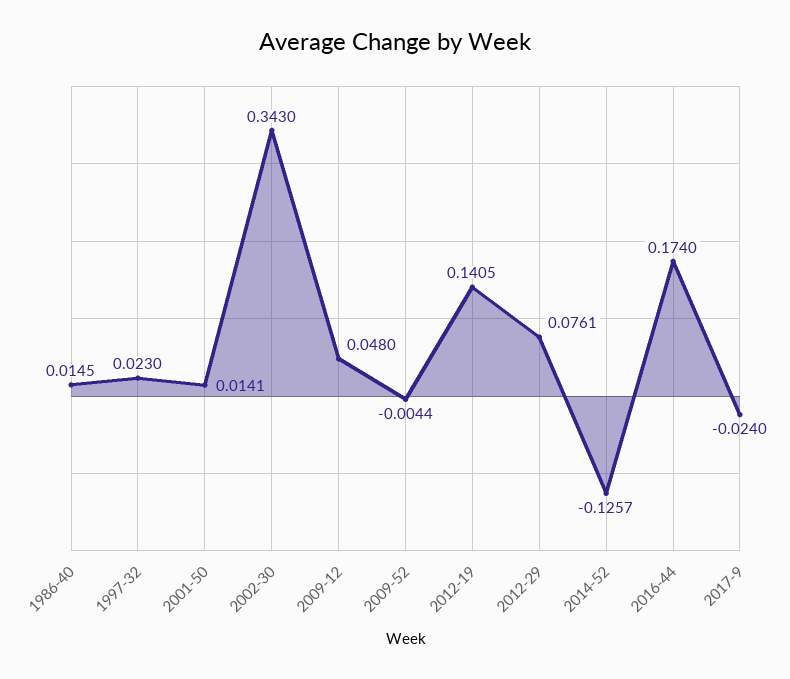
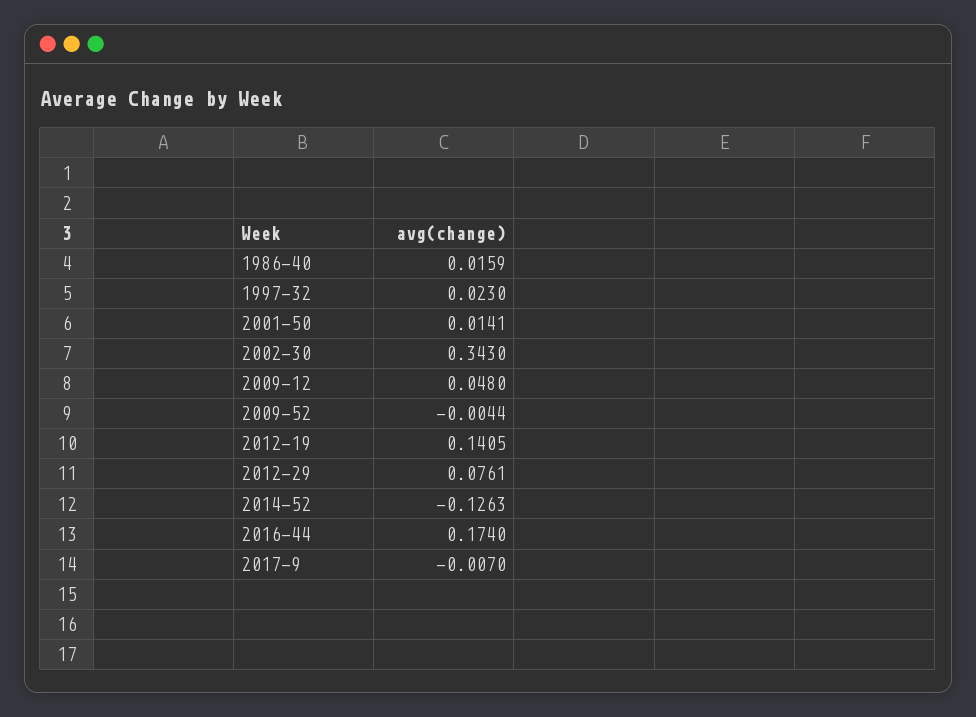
  {
-   "1986-40": 0.0145,
+   "1986-40": 0.0159,
    "1997-32": 0.023,
    "2001-50": 0.0141,
    "2002-30": 0.343,
    "2009-12": 0.048,
    "2009-52": -0.0044,
    "2012-19": 0.1405,
    "2012-29": 0.0761,
-   "2014-52": -0.1257,
+   "2014-52": -0.1263,
    "2016-44": 0.174,
-   "2017-9": -0.024
+   "2017-9": -0.007
  }

